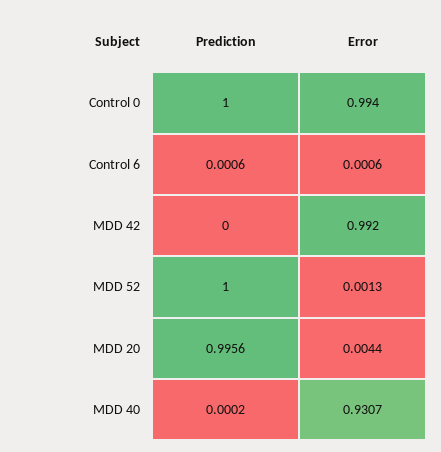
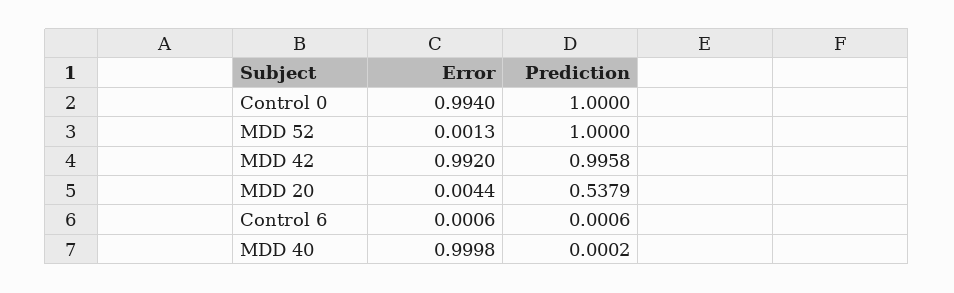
  {
    "Prediction": {
      "Control 0": 1,
      "Control 6": 0.0006,
-     "MDD 42": 0,
+     "MDD 42": 0.9958,
      "MDD 52": 1,
-     "MDD 20": 0.9956,
+     "MDD 20": 0.5379,
      "MDD 40": 0.0002
    },
    "Error": {
      "Control 0": 0.994,
      "Control 6": 0.0006,
      "MDD 42": 0.992,
      "MDD 52": 0.0013,
      "MDD 20": 0.0044,
-     "MDD 40": 0.9307
+     "MDD 40": 0.9998
    }
  }

